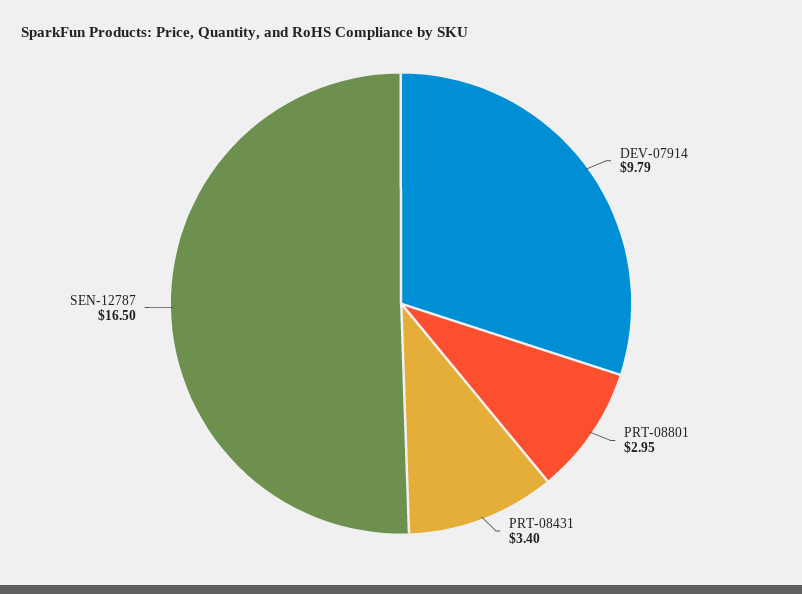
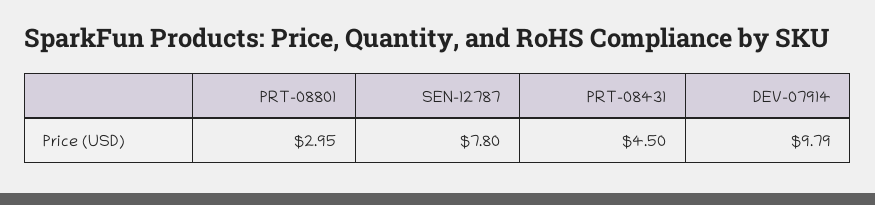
  {
    "DEV-07914": 9.79,
    "PRT-08801": 2.95,
-   "PRT-08431": 3.4,
+   "PRT-08431": 4.5,
-   "SEN-12787": 16.5
+   "SEN-12787": 7.8
  }

